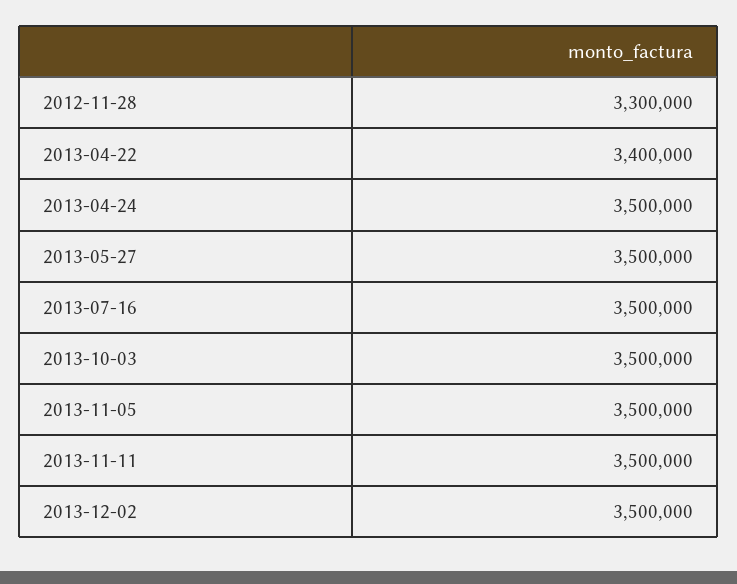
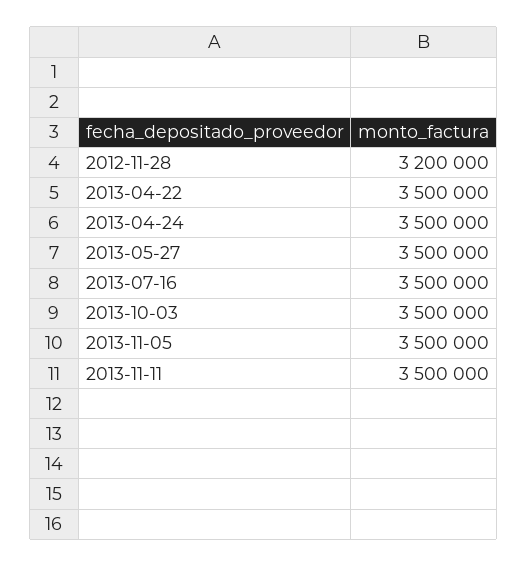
  {
-   "2012-11-28": 3300000,
+   "2012-11-28": 3200000,
-   "2013-04-22": 3400000,
+   "2013-04-22": 3500000,
    "2013-04-24": 3500000,
    "2013-05-27": 3500000,
    "2013-07-16": 3500000,
    "2013-10-03": 3500000,
    "2013-11-05": 3500000,
-   "2013-11-11": 3500000,
+   "2013-11-11": 3500000
-   "2013-12-02": 3500000
  }

